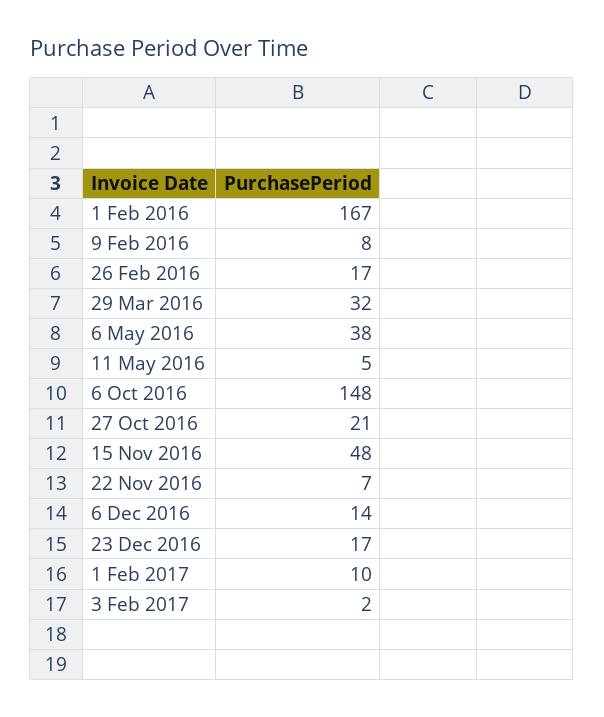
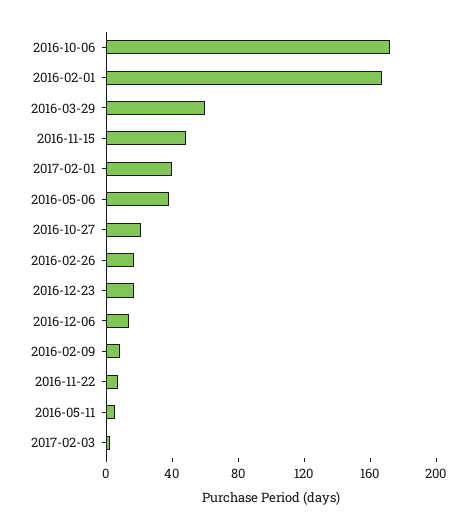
  {
    "1 Feb 2016": 167,
    "9 Feb 2016": 8,
    "26 Feb 2016": 17,
-   "29 Mar 2016": 32,
+   "29 Mar 2016": 60,
    "6 May 2016": 38,
    "11 May 2016": 5,
-   "6 Oct 2016": 148,
+   "6 Oct 2016": 170,
    "27 Oct 2016": 21,
    "15 Nov 2016": 48,
    "22 Nov 2016": 7,
    "6 Dec 2016": 14,
    "23 Dec 2016": 17,
-   "1 Feb 2017": 10,
+   "1 Feb 2017": 40,
    "3 Feb 2017": 2
  }

